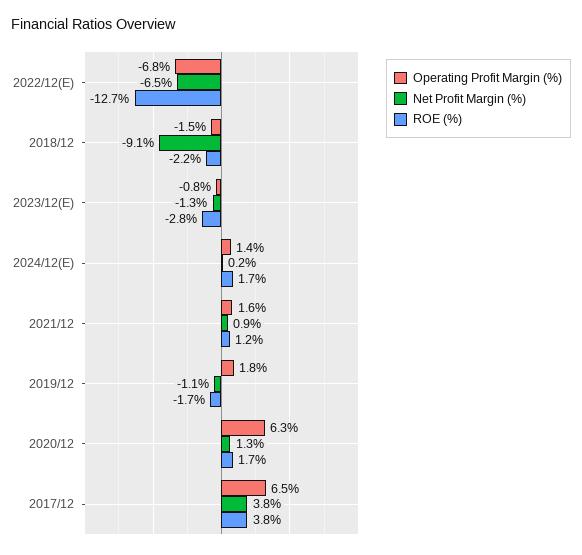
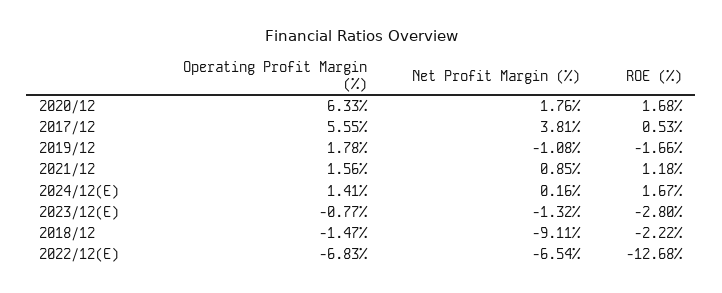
  {
    "Operating Profit Margin (%)": {
      "2022/12(E)": -6.83,
      "2018/12": -1.47,
      "2023/12(E)": -0.77,
      "2024/12(E)": 1.41,
      "2021/12": 1.56,
      "2019/12": 1.78,
      "2020/12": 6.33,
-     "2017/12": 6.5
+     "2017/12": 5.55
    },
    "Net Profit Margin (%)": {
      "2022/12(E)": -6.54,
      "2018/12": -9.11,
      "2023/12(E)": -1.32,
      "2024/12(E)": 0.16,
      "2021/12": 0.85,
      "2019/12": -1.08,
-     "2020/12": 1.3,
+     "2020/12": 1.76,
      "2017/12": 3.81
    },
    "ROE (%)": {
      "2022/12(E)": -12.68,
      "2018/12": -2.22,
      "2023/12(E)": -2.8,
      "2024/12(E)": 1.67,
      "2021/12": 1.18,
      "2019/12": -1.66,
      "2020/12": 1.68,
-     "2017/12": 3.8
+     "2017/12": 0.53
    }
  }

